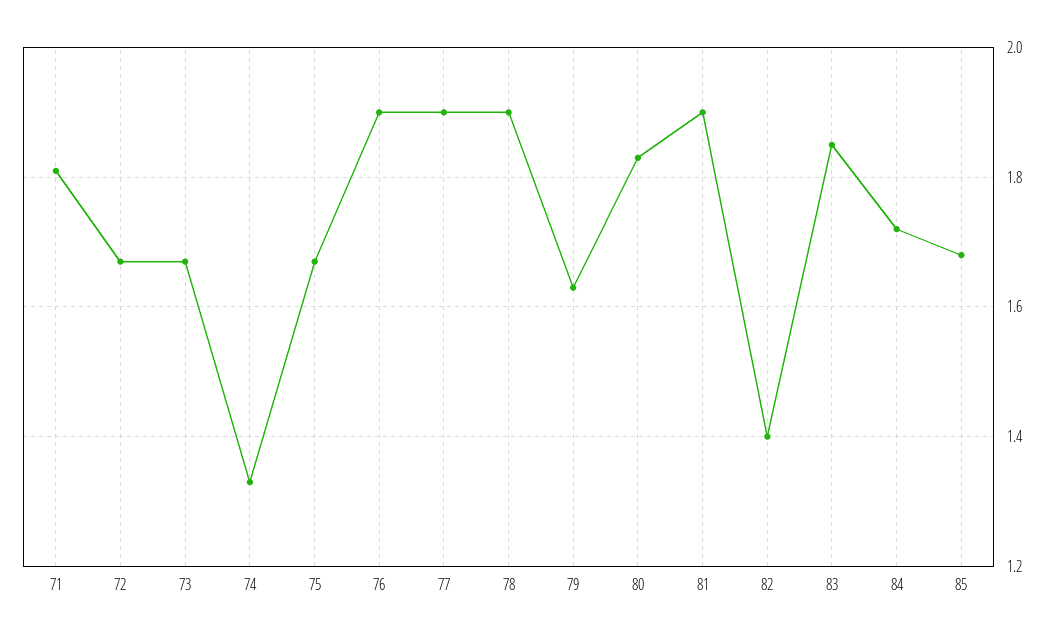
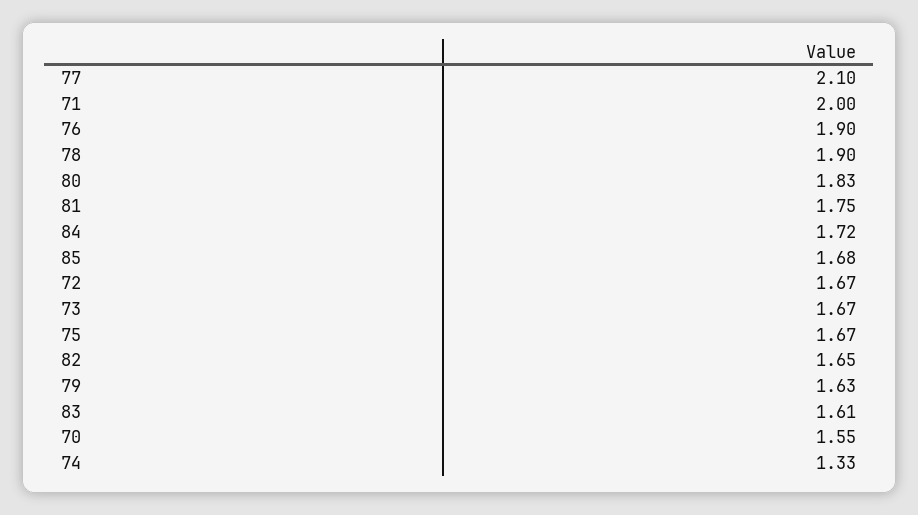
  {
-   "71": 1.8,
+   "71": 2,
    "72": 1.67,
    "73": 1.67,
    "74": 1.33,
    "75": 1.67,
    "76": 1.9,
-   "77": 1.9,
+   "77": 2.1,
    "78": 1.9,
    "79": 1.63,
    "80": 1.83,
-   "81": 1.9,
+   "81": 1.75,
-   "82": 1.4,
+   "82": 1.65,
-   "83": 1.85,
+   "83": 1.61,
    "84": 1.72,
-   "85": 1.68
+   "85": 1.68,
+   "70": 1.55
  }

